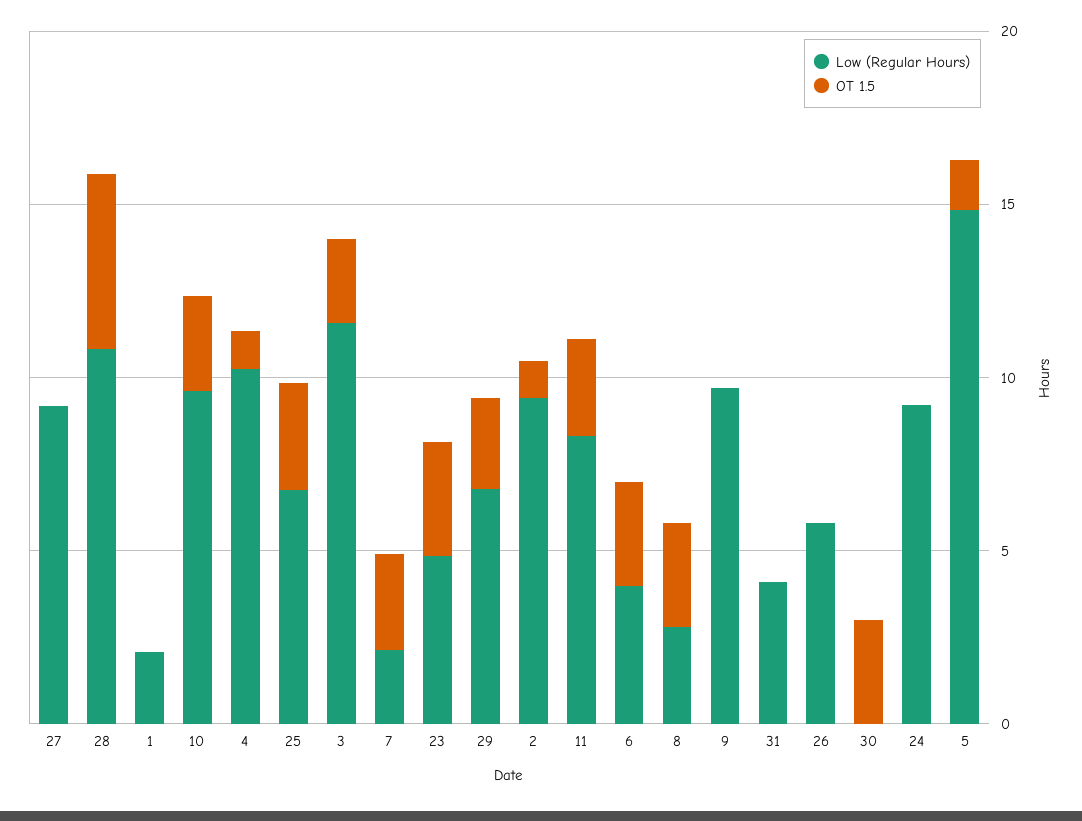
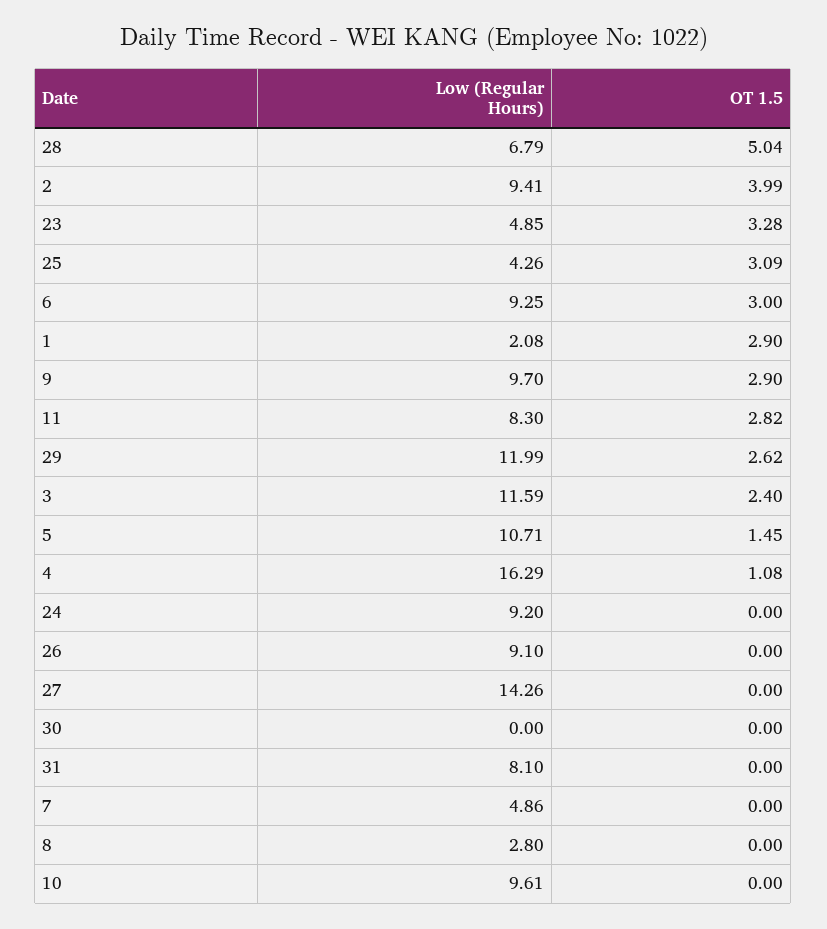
  {
    "Low (Regular Hours)": {
-     "27": 9,
+     "27": 14.26,
-     "28": 11,
+     "28": 6.79,
      "1": 2.08,
      "10": 9.61,
-     "4": 10,
+     "4": 16.29,
-     "25": 7,
+     "25": 4.26,
      "3": 11.59,
-     "7": 2,
+     "7": 4.86,
      "23": 4.85,
-     "29": 7,
+     "29": 11.99,
      "2": 9.41,
      "11": 8.3,
-     "6": 4,
+     "6": 9.25,
      "8": 2.8,
      "9": 9.7,
-     "31": 4,
+     "31": 8.1,
-     "26": 6,
+     "26": 9.1,
      "30": 0,
      "24": 9.2,
-     "5": 15
+     "5": 10.71
    },
    "OT 1.5": {
      "27": 0,
      "28": 5.04,
-     "1": 0,
+     "1": 2.9,
-     "10": 3,
+     "10": 0,
      "4": 1.08,
      "25": 3.09,
      "3": 2.4,
-     "7": 3,
+     "7": 0,
      "23": 3.28,
      "29": 2.62,
-     "2": 1,
+     "2": 3.99,
      "11": 2.82,
      "6": 3,
-     "8": 3,
+     "8": 0,
-     "9": 0,
+     "9": 2.9,
      "31": 0,
      "26": 0,
-     "30": 3,
+     "30": 0,
      "24": 0,
      "5": 1.45
    }
  }

